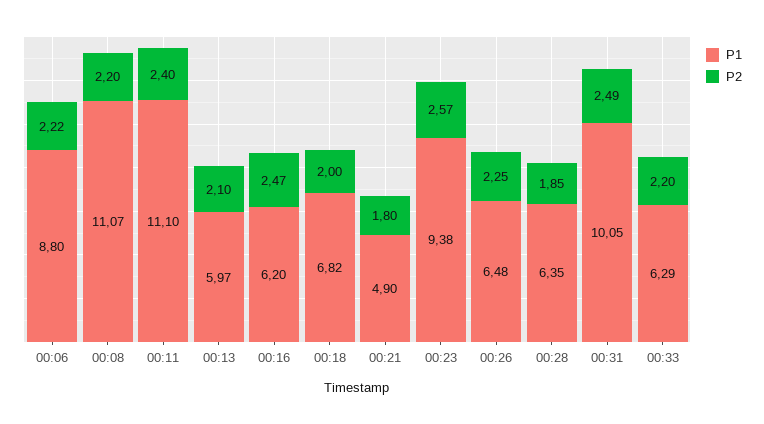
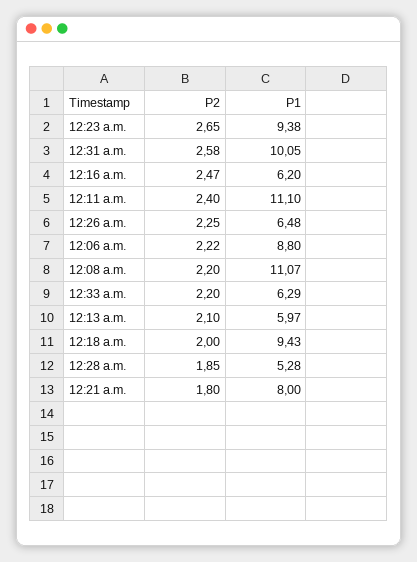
  {
    "P1": {
      "00:06": 8.8,
      "00:08": 11.07,
      "00:11": 11.1,
      "00:13": 5.97,
      "00:16": 6.2,
-     "00:18": 6.82,
+     "00:18": 9.43,
-     "00:21": 4.9,
+     "00:21": 8,
      "00:23": 9.38,
      "00:26": 6.48,
-     "00:28": 6.35,
+     "00:28": 5.28,
      "00:31": 10.05,
      "00:33": 6.29
    },
    "P2": {
      "00:06": 2.22,
      "00:08": 2.2,
      "00:11": 2.4,
      "00:13": 2.1,
      "00:16": 2.47,
      "00:18": 2,
      "00:21": 1.8,
-     "00:23": 2.57,
+     "00:23": 2.65,
      "00:26": 2.25,
      "00:28": 1.85,
-     "00:31": 2.49,
+     "00:31": 2.58,
      "00:33": 2.2
    }
  }

